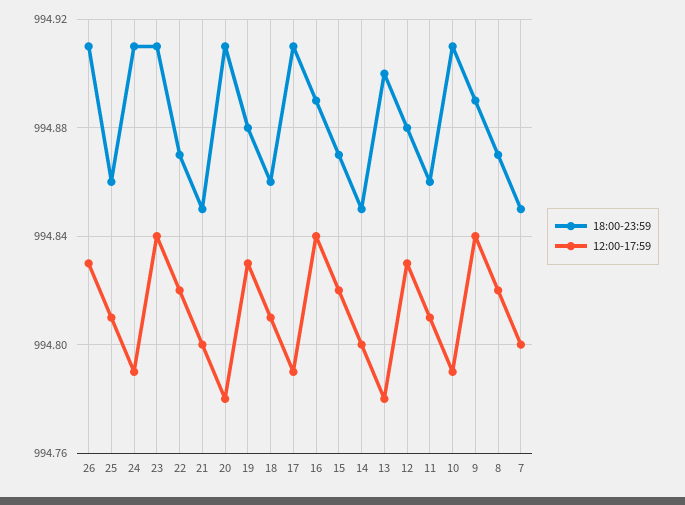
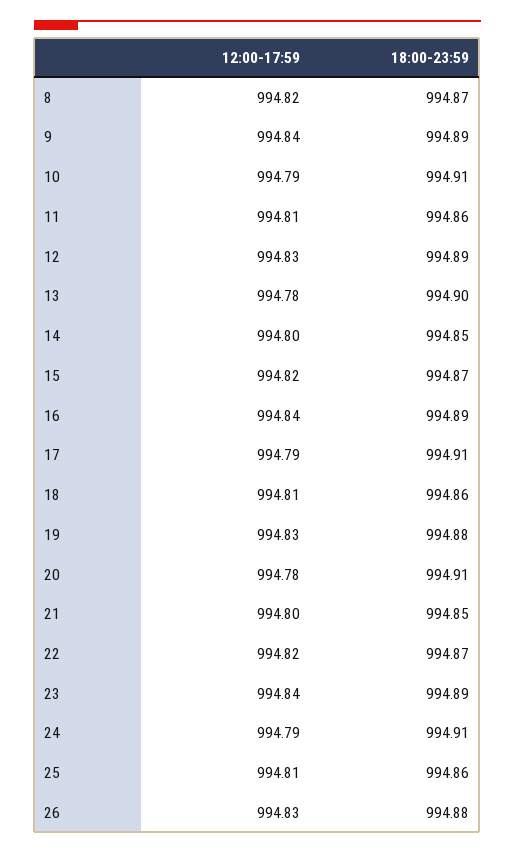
  {
    "18:00-23:59": {
-     "26": 994.91,
+     "26": 994.88,
      "25": 994.86,
      "24": 994.91,
-     "23": 994.91,
+     "23": 994.89,
      "22": 994.87,
      "21": 994.85,
      "20": 994.91,
      "19": 994.88,
      "18": 994.86,
      "17": 994.91,
      "16": 994.89,
      "15": 994.87,
      "14": 994.85,
      "13": 994.9,
-     "12": 994.88,
+     "12": 994.89,
      "11": 994.86,
      "10": 994.91,
      "9": 994.89,
-     "8": 994.87,
+     "8": 994.87
-     "7": 994.85
    },
    "12:00-17:59": {
      "26": 994.83,
      "25": 994.81,
      "24": 994.79,
      "23": 994.84,
      "22": 994.82,
      "21": 994.8,
      "20": 994.78,
      "19": 994.83,
      "18": 994.81,
      "17": 994.79,
      "16": 994.84,
      "15": 994.82,
      "14": 994.8,
      "13": 994.78,
      "12": 994.83,
      "11": 994.81,
      "10": 994.79,
      "9": 994.84,
-     "8": 994.82,
+     "8": 994.82
-     "7": 994.8
    }
  }

